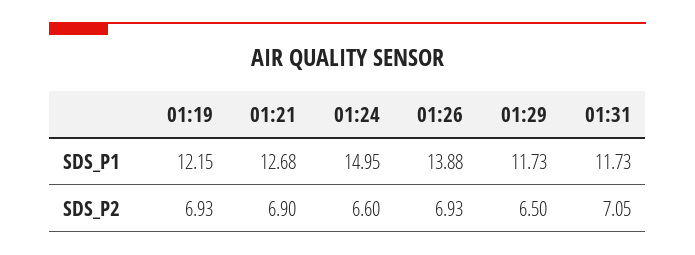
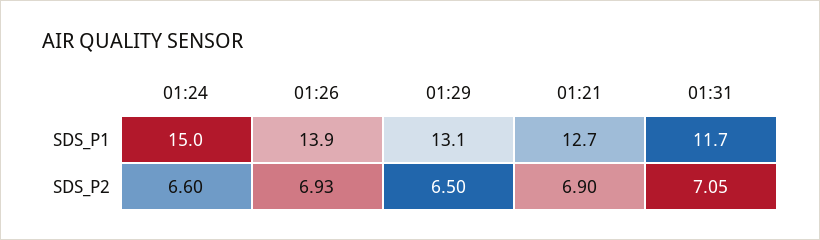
  {
-   "01:19": {
-     "SDS_P1": 12.15,
-     "SDS_P2": 6.93
-   },
    "01:21": {
      "SDS_P1": 12.68,
      "SDS_P2": 6.9
    },
    "01:24": {
      "SDS_P1": 14.95,
      "SDS_P2": 6.6
    },
    "01:26": {
      "SDS_P1": 13.88,
      "SDS_P2": 6.93
    },
    "01:29": {
-     "SDS_P1": 11.73,
+     "SDS_P1": 13.1,
      "SDS_P2": 6.5
    },
    "01:31": {
      "SDS_P1": 11.73,
      "SDS_P2": 7.05
    }
  }

